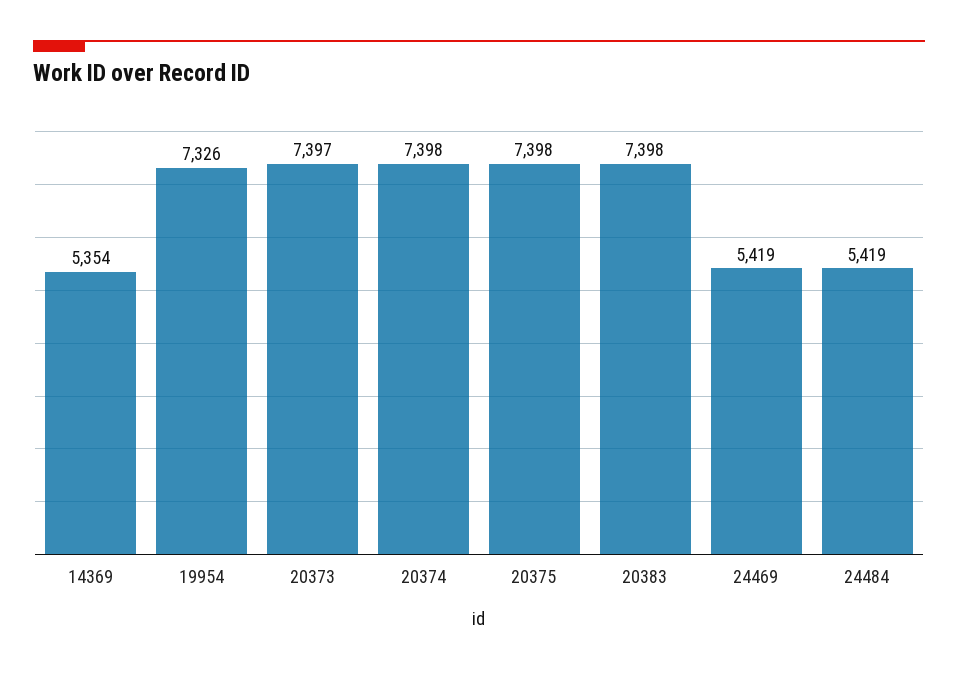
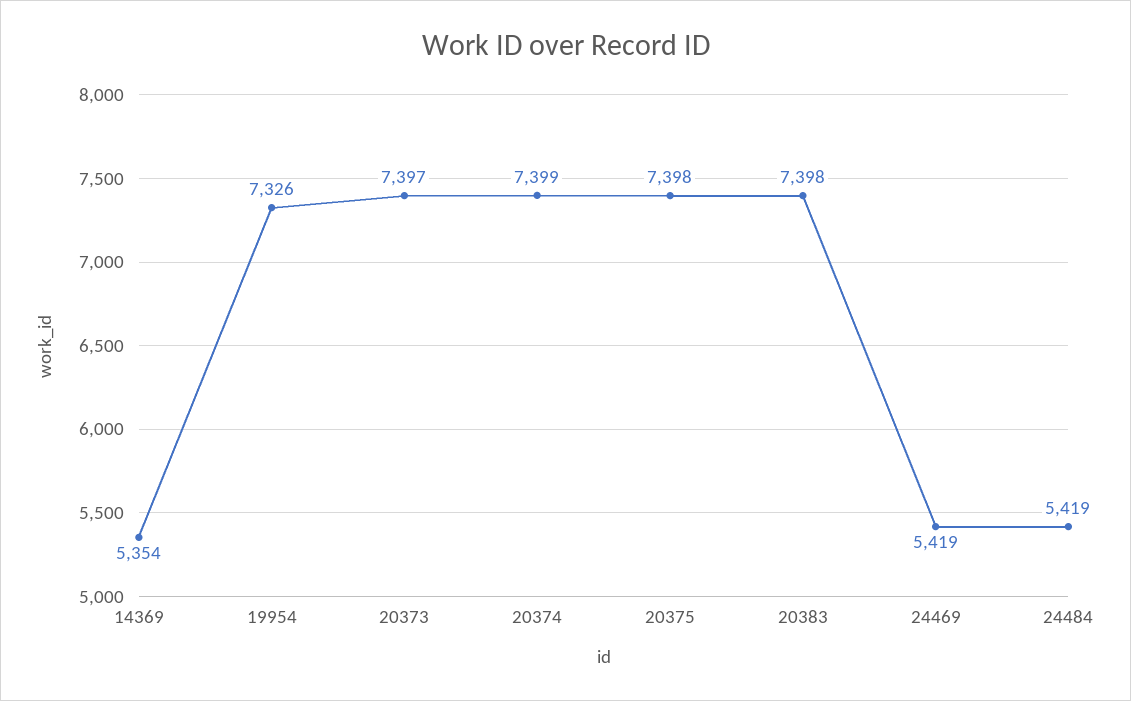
  {
    "14369": 5354,
    "19954": 7326,
    "20373": 7397,
-   "20374": 7398,
+   "20374": 7399,
    "20375": 7398,
    "20383": 7398,
    "24469": 5419,
    "24484": 5419
  }

